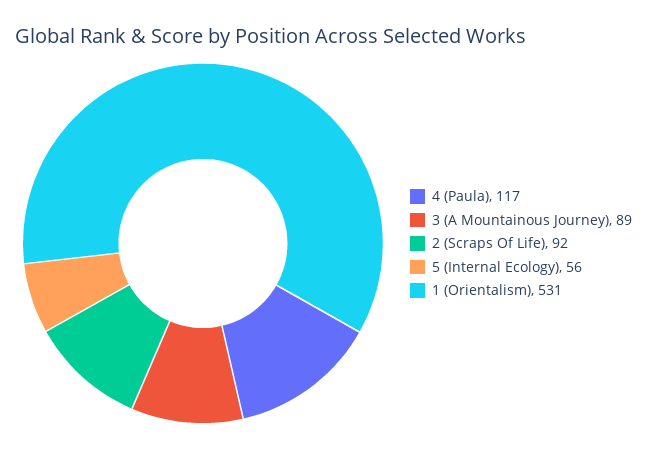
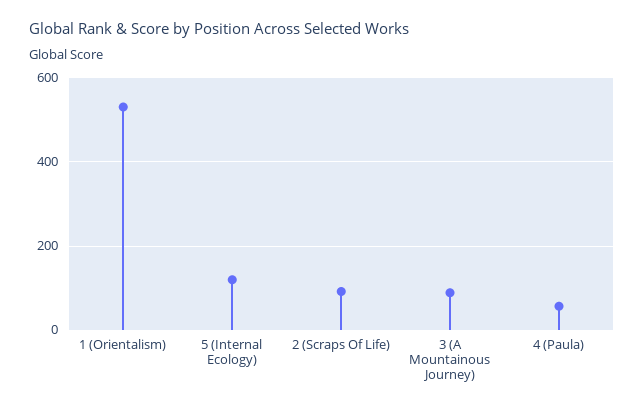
  {
-   "4 (Paula)": 117,
+   "4 (Paula)": 60,
    "3 (A Mountainous Journey)": 89,
    "2 (Scraps Of Life)": 92,
-   "5 (Internal Ecology)": 56,
+   "5 (Internal Ecology)": 120,
    "1 (Orientalism)": 531
  }

